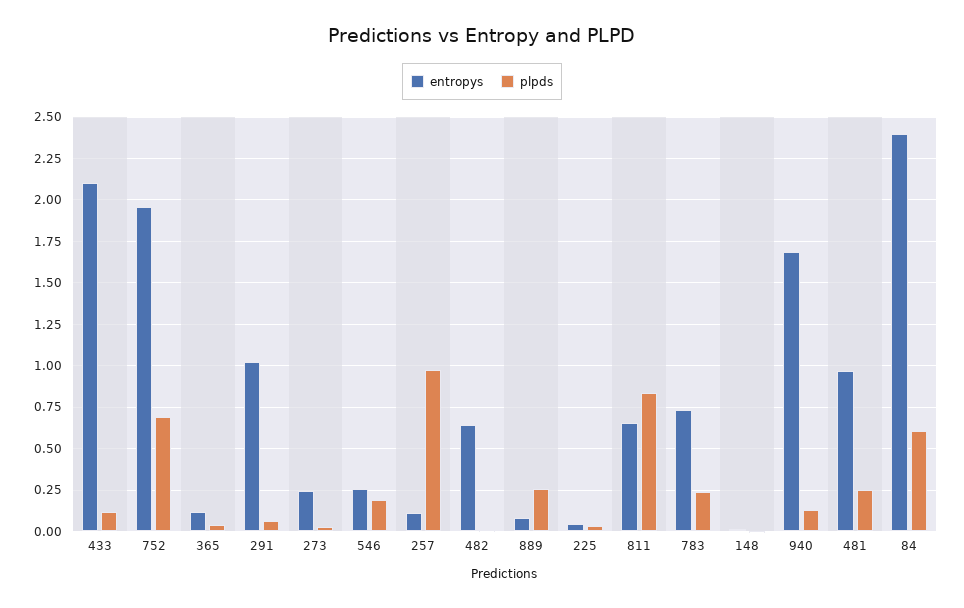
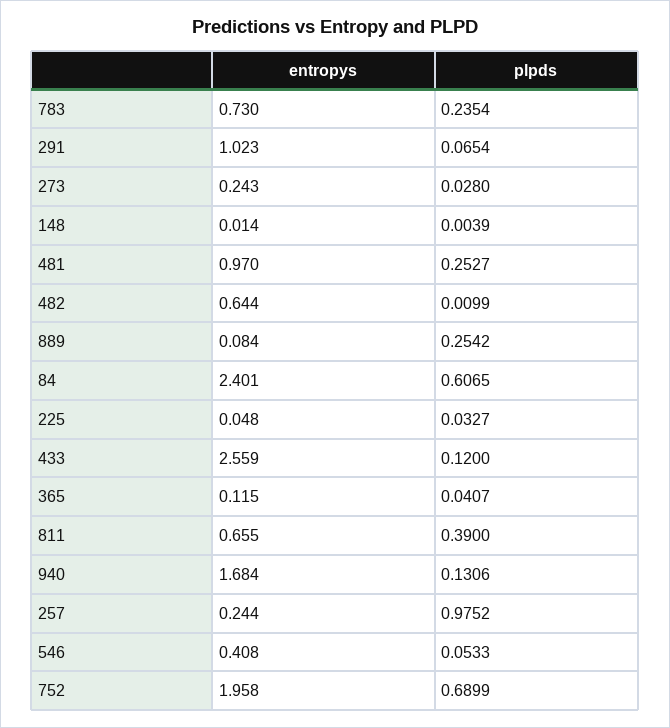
  {
    "entropys": {
-     "433": 2.1,
+     "433": 2.559,
      "752": 1.958,
      "365": 0.115,
      "291": 1.023,
      "273": 0.243,
-     "546": 0.25,
+     "546": 0.408,
-     "257": 0.1,
+     "257": 0.244,
      "482": 0.644,
      "889": 0.084,
      "225": 0.048,
      "811": 0.655,
      "783": 0.73,
      "148": 0.014,
      "940": 1.684,
      "481": 0.97,
      "84": 2.401
    },
    "plpds": {
      "433": 0.12,
      "752": 0.6899,
      "365": 0.0407,
      "291": 0.0654,
      "273": 0.028,
-     "546": 0.2,
+     "546": 0.0533,
      "257": 0.9752,
      "482": 0.0099,
      "889": 0.2542,
      "225": 0.0327,
-     "811": 0.85,
+     "811": 0.39,
      "783": 0.2354,
      "148": 0.0039,
      "940": 0.1306,
      "481": 0.2527,
      "84": 0.6065
    }
  }

